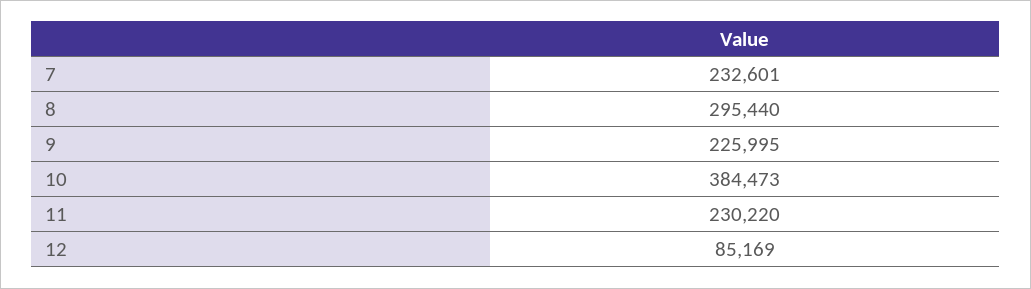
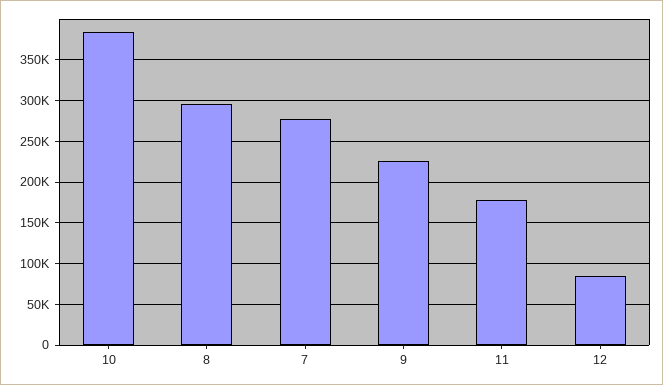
  {
-   "7": 232601,
+   "7": 280000,
    "8": 295440,
    "9": 225995,
    "10": 384473,
-   "11": 230220,
+   "11": 180000,
    "12": 85169
  }

